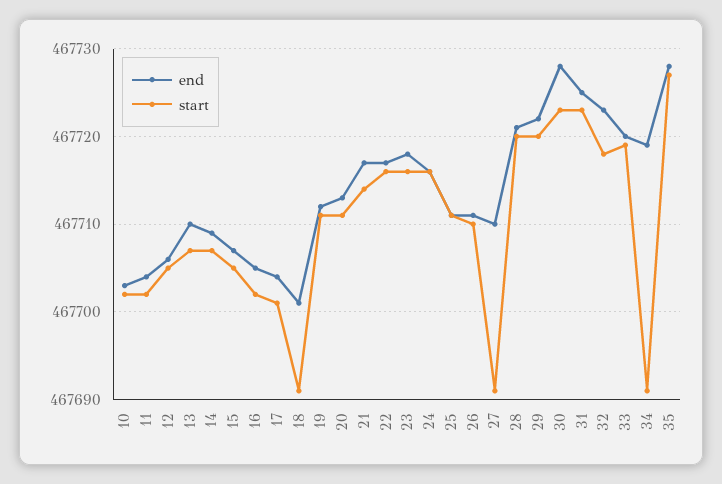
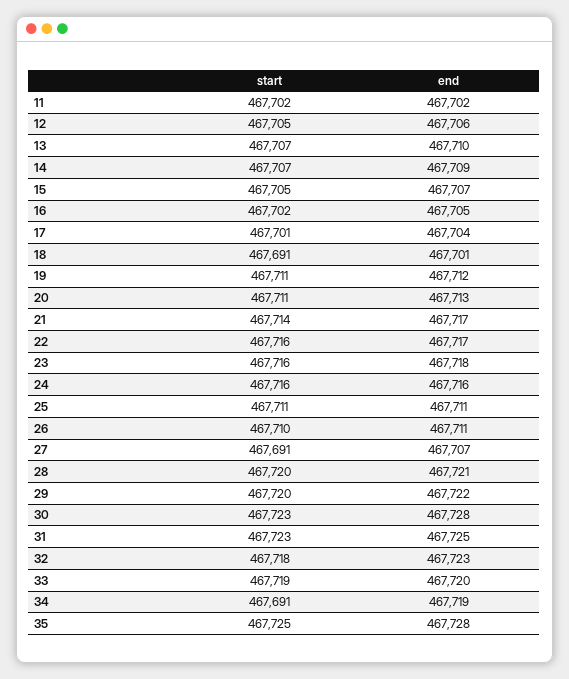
  {
    "end": {
-     "10": 467703,
-     "11": 467704,
+     "11": 467702,
      "12": 467706,
      "13": 467710,
      "14": 467709,
      "15": 467707,
      "16": 467705,
      "17": 467704,
      "18": 467701,
      "19": 467712,
      "20": 467713,
      "21": 467717,
      "22": 467717,
      "23": 467718,
      "24": 467716,
      "25": 467711,
      "26": 467711,
-     "27": 467710,
+     "27": 467707,
      "28": 467721,
      "29": 467722,
      "30": 467728,
      "31": 467725,
      "32": 467723,
      "33": 467720,
      "34": 467719,
      "35": 467728
    },
    "start": {
-     "10": 467702,
      "11": 467702,
      "12": 467705,
      "13": 467707,
      "14": 467707,
      "15": 467705,
      "16": 467702,
      "17": 467701,
      "18": 467691,
      "19": 467711,
      "20": 467711,
      "21": 467714,
      "22": 467716,
      "23": 467716,
      "24": 467716,
      "25": 467711,
      "26": 467710,
      "27": 467691,
      "28": 467720,
      "29": 467720,
      "30": 467723,
      "31": 467723,
      "32": 467718,
      "33": 467719,
      "34": 467691,
-     "35": 467727
+     "35": 467725
    }
  }

